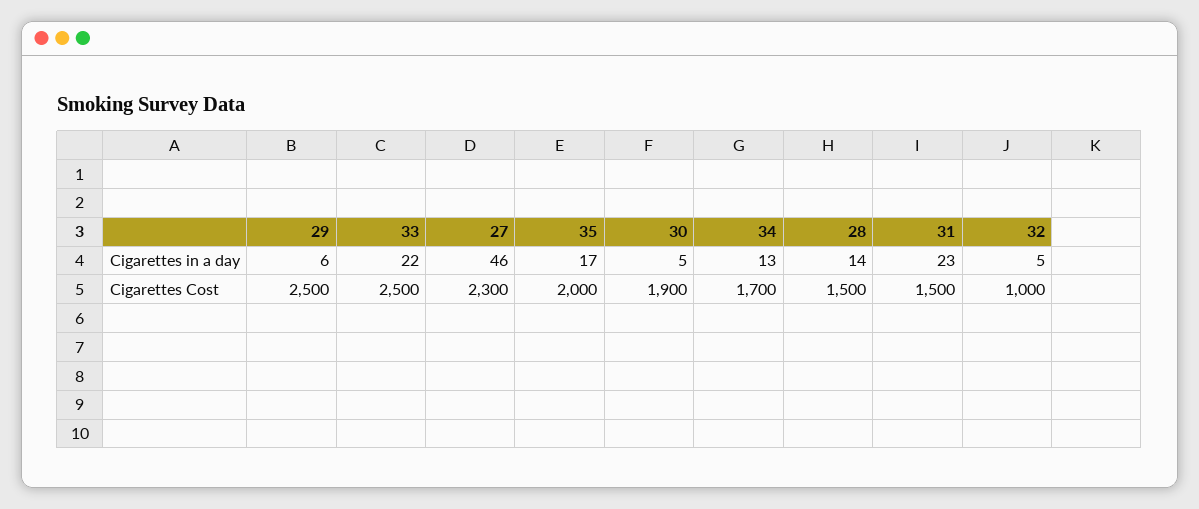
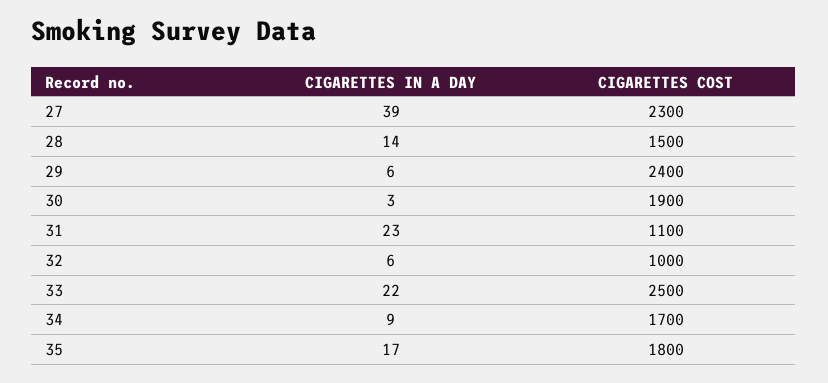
  {
    "29": {
      "Cigarettes in a day": 6,
-     "Cigarettes Cost": 2500
+     "Cigarettes Cost": 2400
    },
    "33": {
      "Cigarettes in a day": 22,
      "Cigarettes Cost": 2500
    },
    "27": {
-     "Cigarettes in a day": 46,
+     "Cigarettes in a day": 39,
      "Cigarettes Cost": 2300
    },
    "35": {
      "Cigarettes in a day": 17,
-     "Cigarettes Cost": 2000
+     "Cigarettes Cost": 1800
    },
    "30": {
-     "Cigarettes in a day": 5,
+     "Cigarettes in a day": 3,
      "Cigarettes Cost": 1900
    },
    "34": {
-     "Cigarettes in a day": 13,
+     "Cigarettes in a day": 9,
      "Cigarettes Cost": 1700
    },
    "28": {
      "Cigarettes in a day": 14,
      "Cigarettes Cost": 1500
    },
    "31": {
      "Cigarettes in a day": 23,
-     "Cigarettes Cost": 1500
+     "Cigarettes Cost": 1100
    },
    "32": {
-     "Cigarettes in a day": 5,
+     "Cigarettes in a day": 6,
      "Cigarettes Cost": 1000
    }
  }

